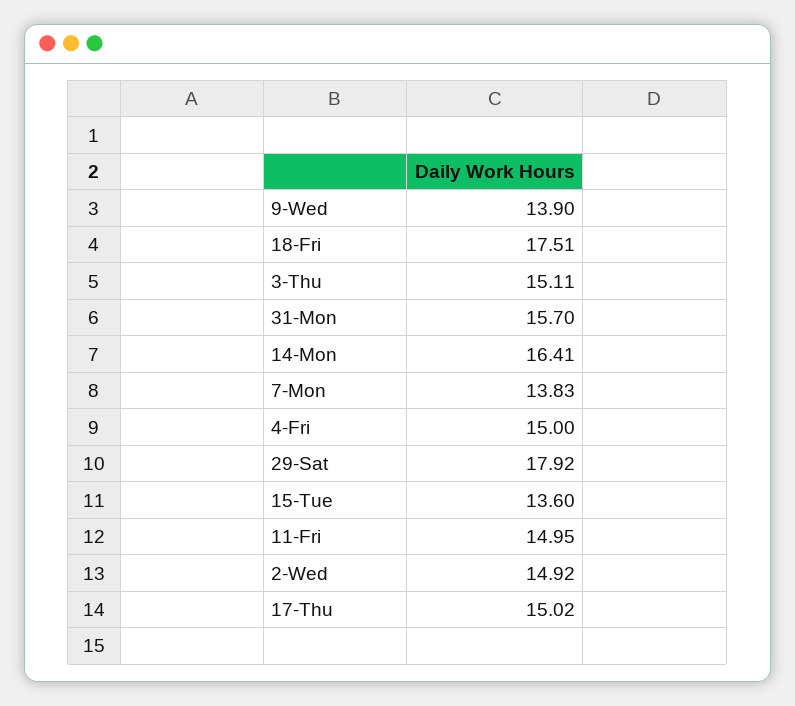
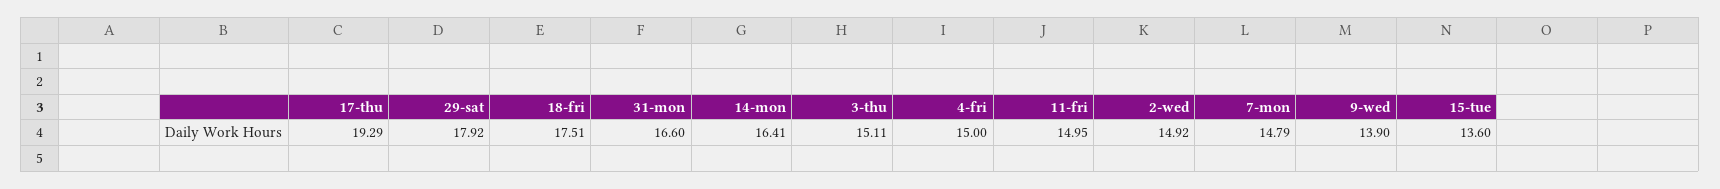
  {
    "9-Wed": 13.9,
    "18-Fri": 17.51,
    "3-Thu": 15.11,
-   "31-Mon": 15.7,
+   "31-Mon": 16.6,
    "14-Mon": 16.41,
-   "7-Mon": 13.83,
+   "7-Mon": 14.79,
    "4-Fri": 15,
    "29-Sat": 17.92,
    "15-Tue": 13.6,
    "11-Fri": 14.95,
    "2-Wed": 14.92,
-   "17-Thu": 15.02
+   "17-Thu": 19.29
  }

